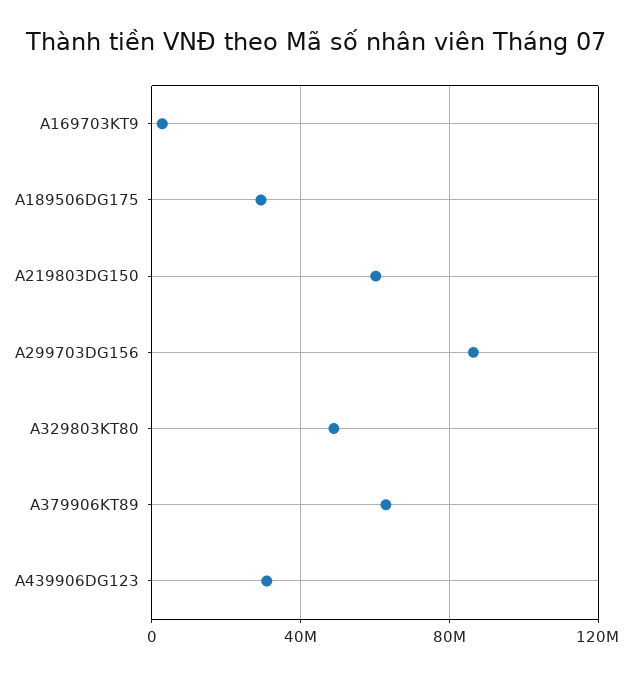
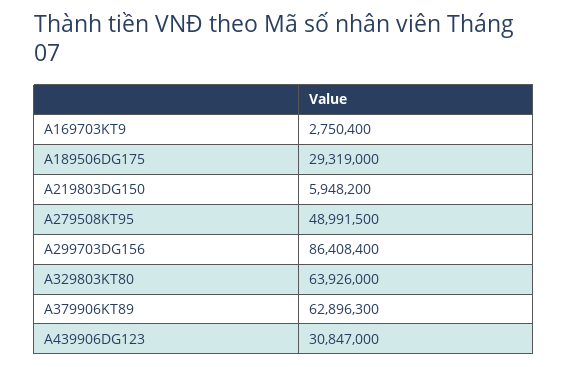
  {
    "A169703KT9": 2750400,
    "A189506DG175": 29319000,
-   "A219803DG150": 60000000,
+   "A219803DG150": 5948200,
    "A299703DG156": 86408400,
-   "A329803KT80": 50000000,
+   "A329803KT80": 63926000,
    "A379906KT89": 62896300,
-   "A439906DG123": 30847000
+   "A439906DG123": 30847000,
+   "A279508KT95": 48991500
  }

